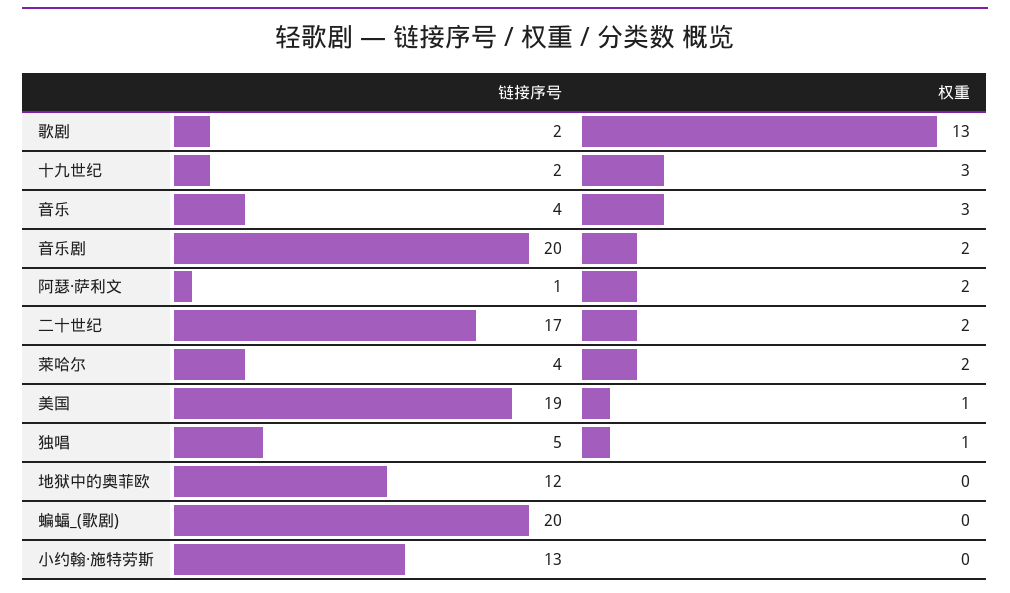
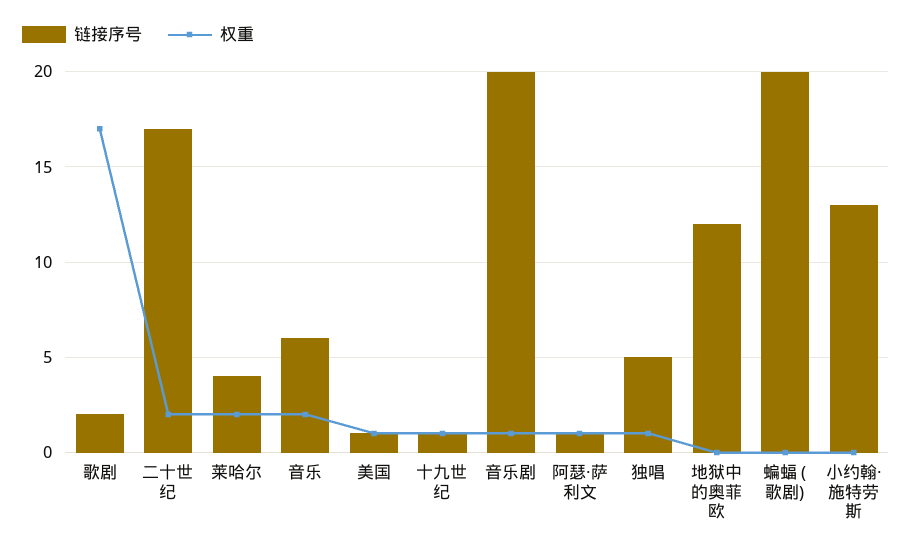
  {
    "链接序号": {
      "歌剧": 2,
-     "十九世纪": 2,
+     "十九世纪": 1,
-     "音乐": 4,
+     "音乐": 6,
      "音乐剧": 20,
      "阿瑟·萨利文": 1,
      "二十世纪": 17,
      "莱哈尔": 4,
-     "美国": 19,
+     "美国": 1,
      "独唱": 5,
      "地狱中的奥菲欧": 12,
      "蝙蝠_(歌剧)": 20,
      "小约翰·施特劳斯": 13
    },
    "权重": {
-     "歌剧": 13,
+     "歌剧": 17,
-     "十九世纪": 3,
+     "十九世纪": 1,
-     "音乐": 3,
+     "音乐": 2,
-     "音乐剧": 2,
+     "音乐剧": 1,
-     "阿瑟·萨利文": 2,
+     "阿瑟·萨利文": 1,
      "二十世纪": 2,
      "莱哈尔": 2,
      "美国": 1,
      "独唱": 1,
      "地狱中的奥菲欧": 0,
      "蝙蝠_(歌剧)": 0,
      "小约翰·施特劳斯": 0
    }
  }

